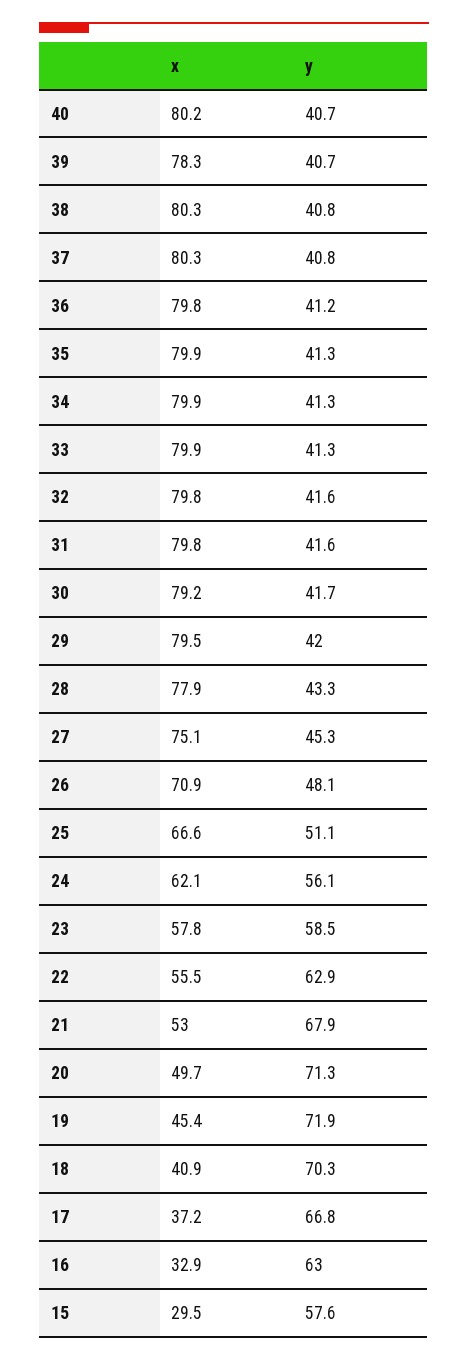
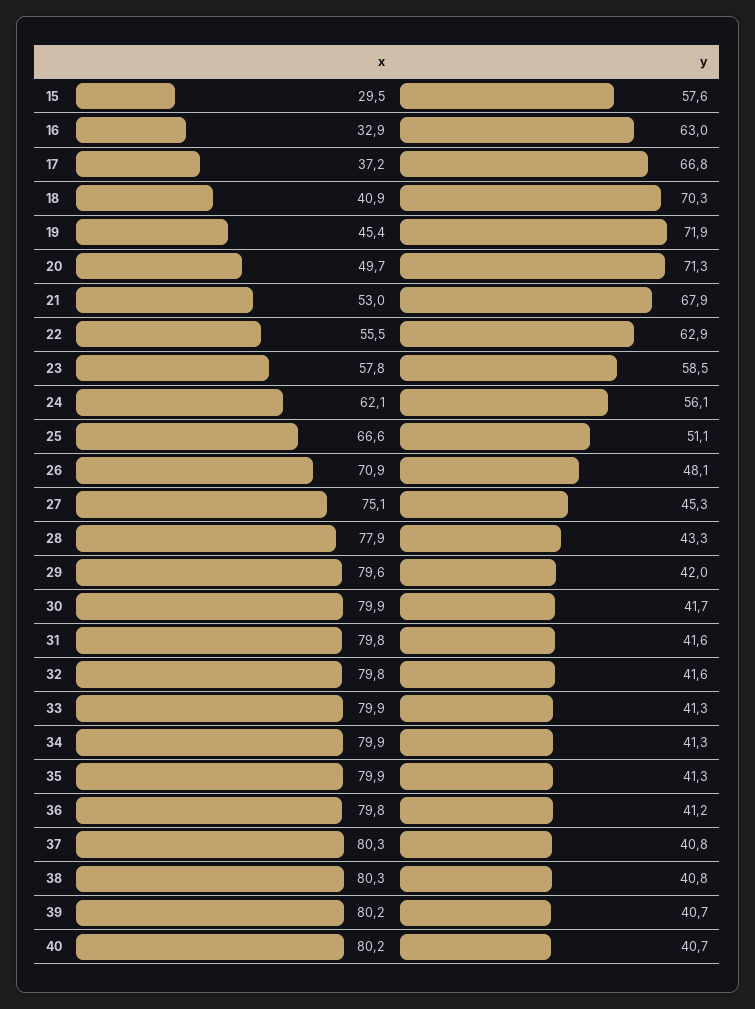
  {
    "x": {
      "40": 80.2,
-     "39": 78.3,
+     "39": 80.2,
      "38": 80.3,
      "37": 80.3,
      "36": 79.8,
      "35": 79.9,
      "34": 79.9,
      "33": 79.9,
      "32": 79.8,
      "31": 79.8,
-     "30": 79.2,
+     "30": 79.9,
-     "29": 79.5,
+     "29": 79.6,
      "28": 77.9,
      "27": 75.1,
      "26": 70.9,
      "25": 66.6,
      "24": 62.1,
      "23": 57.8,
      "22": 55.5,
      "21": 53,
      "20": 49.7,
      "19": 45.4,
      "18": 40.9,
      "17": 37.2,
      "16": 32.9,
      "15": 29.5
    },
    "y": {
      "40": 40.7,
      "39": 40.7,
      "38": 40.8,
      "37": 40.8,
      "36": 41.2,
      "35": 41.3,
      "34": 41.3,
      "33": 41.3,
      "32": 41.6,
      "31": 41.6,
      "30": 41.7,
      "29": 42,
      "28": 43.3,
      "27": 45.3,
      "26": 48.1,
      "25": 51.1,
      "24": 56.1,
      "23": 58.5,
      "22": 62.9,
      "21": 67.9,
      "20": 71.3,
      "19": 71.9,
      "18": 70.3,
      "17": 66.8,
      "16": 63,
      "15": 57.6
    }
  }

